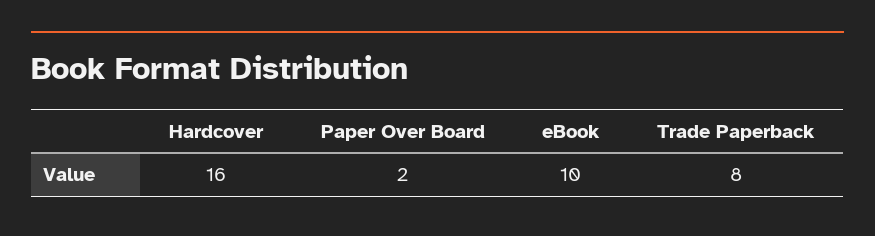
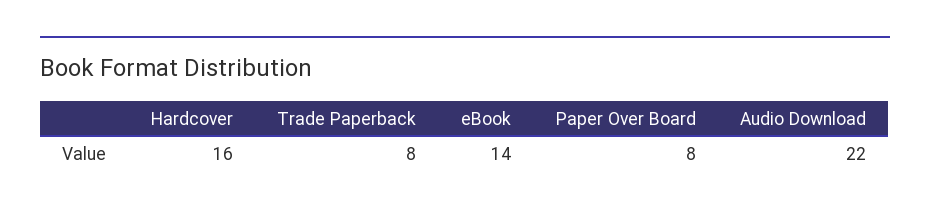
  {
    "Hardcover": 16,
-   "Paper Over Board": 2,
+   "Paper Over Board": 8,
-   "eBook": 10,
+   "eBook": 14,
-   "Trade Paperback": 8
+   "Trade Paperback": 8,
+   "Audio Download": 22
  }

